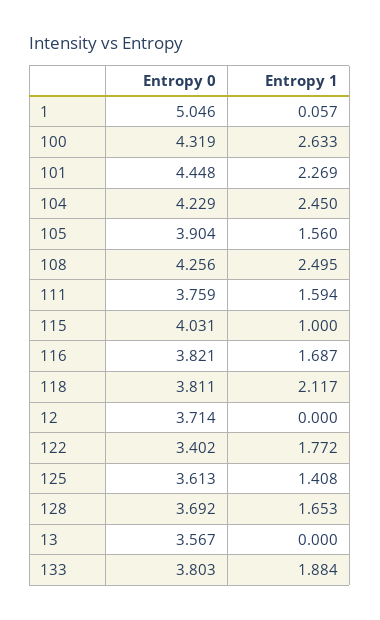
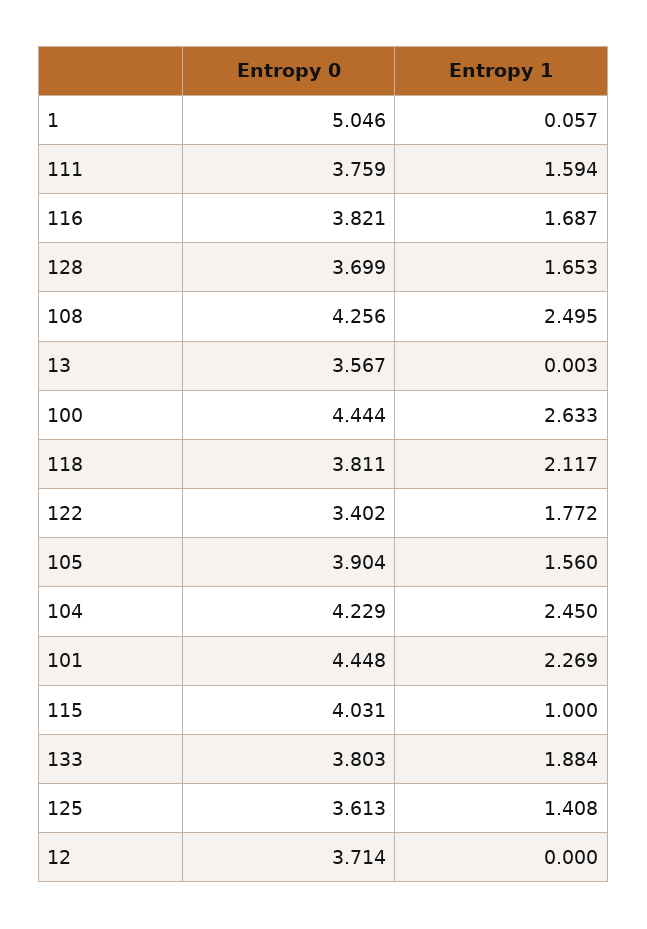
  {
    "Entropy 0": {
      "1": 5.046,
-     "100": 4.319,
+     "100": 4.444,
      "101": 4.448,
      "104": 4.229,
      "105": 3.904,
      "108": 4.256,
      "111": 3.759,
      "115": 4.031,
      "116": 3.821,
      "118": 3.811,
      "12": 3.714,
      "122": 3.402,
      "125": 3.613,
-     "128": 3.692,
+     "128": 3.699,
      "13": 3.567,
      "133": 3.803
    },
    "Entropy 1": {
      "1": 0.057,
      "100": 2.633,
      "101": 2.269,
      "104": 2.45,
      "105": 1.56,
      "108": 2.495,
      "111": 1.594,
      "115": 1,
      "116": 1.687,
      "118": 2.117,
      "12": 0,
      "122": 1.772,
      "125": 1.408,
      "128": 1.653,
-     "13": 0,
+     "13": 0.003,
      "133": 1.884
    }
  }

